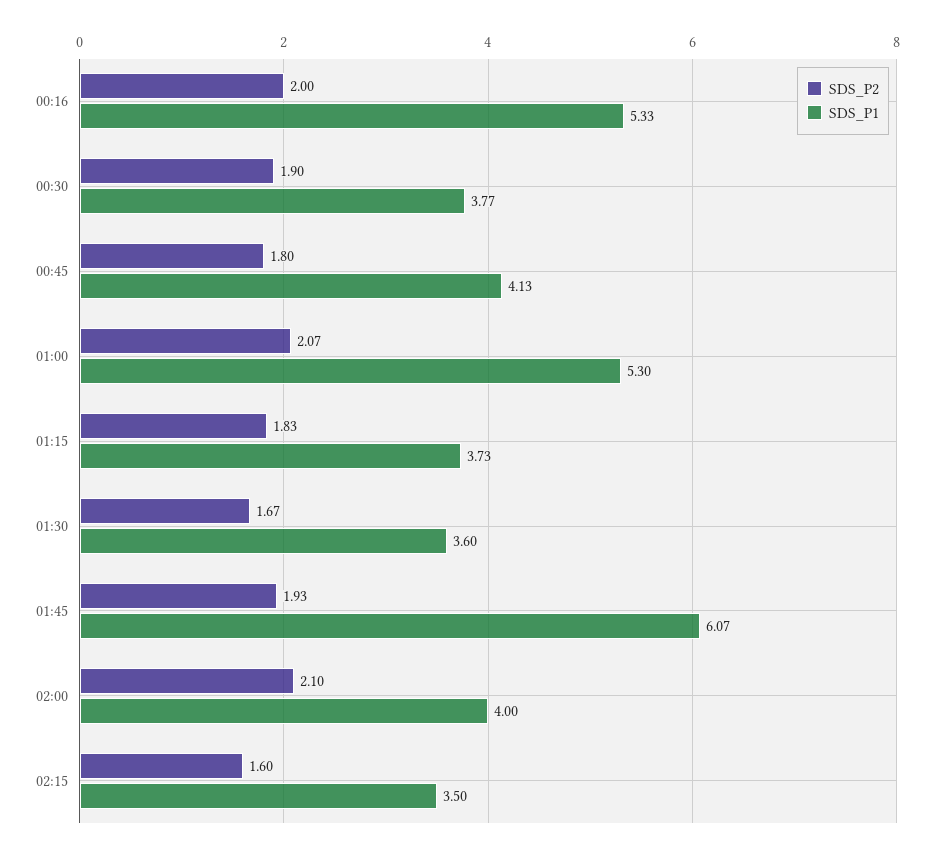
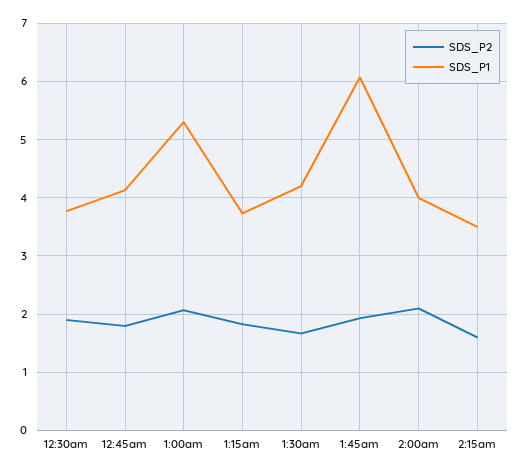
  {
    "SDS_P2": {
-     "00:16": 2,
      "00:30": 1.9,
      "00:45": 1.8,
      "01:00": 2.07,
      "01:15": 1.83,
      "01:30": 1.67,
      "01:45": 1.93,
      "02:00": 2.1,
      "02:15": 1.6
    },
    "SDS_P1": {
-     "00:16": 5.33,
      "00:30": 3.77,
      "00:45": 4.13,
      "01:00": 5.3,
      "01:15": 3.73,
-     "01:30": 3.6,
+     "01:30": 4.2,
      "01:45": 6.07,
      "02:00": 4,
      "02:15": 3.5
    }
  }

